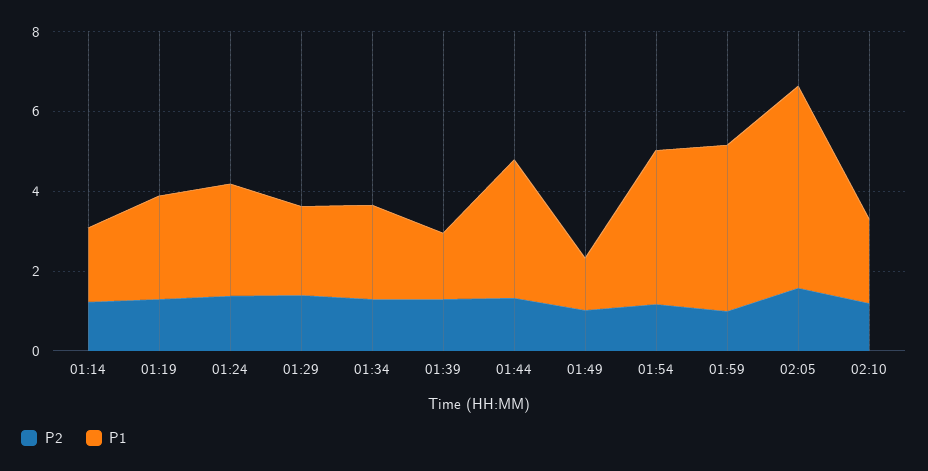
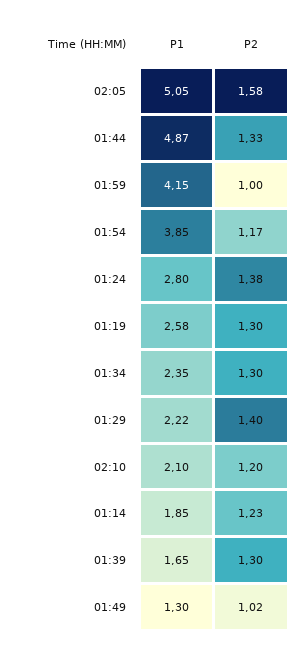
  {
    "P2": {
      "01:14": 1.23,
      "01:19": 1.3,
      "01:24": 1.38,
      "01:29": 1.4,
      "01:34": 1.3,
      "01:39": 1.3,
      "01:44": 1.33,
      "01:49": 1.02,
      "01:54": 1.17,
      "01:59": 1,
      "02:05": 1.58,
      "02:10": 1.2
    },
    "P1": {
      "01:14": 1.85,
      "01:19": 2.58,
      "01:24": 2.8,
      "01:29": 2.22,
      "01:34": 2.35,
      "01:39": 1.65,
-     "01:44": 3.5,
+     "01:44": 4.87,
      "01:49": 1.3,
      "01:54": 3.85,
      "01:59": 4.15,
      "02:05": 5.05,
      "02:10": 2.1
    }
  }

